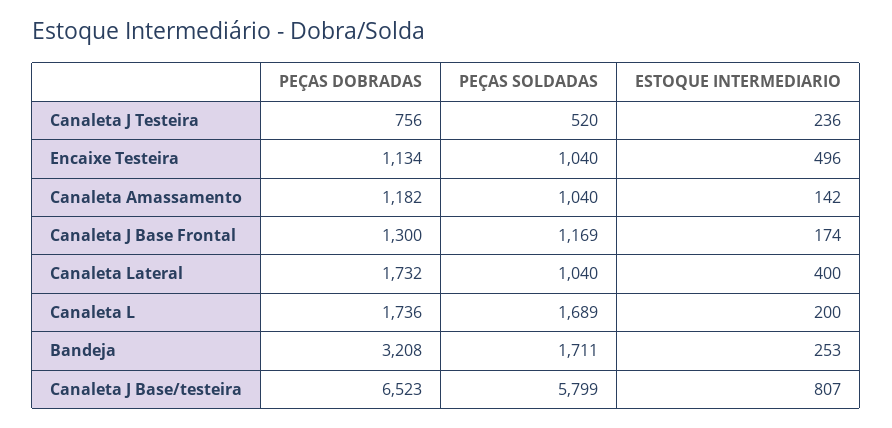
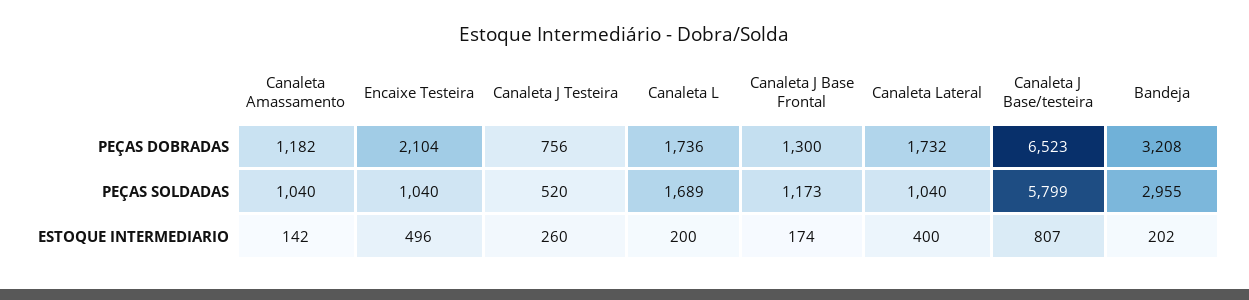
  {
    "PEÇAS DOBRADAS": {
      "Canaleta J Testeira": 756,
-     "Encaixe Testeira": 1134,
+     "Encaixe Testeira": 2104,
      "Canaleta Amassamento": 1182,
      "Canaleta J Base Frontal": 1300,
      "Canaleta Lateral": 1732,
      "Canaleta L": 1736,
      "Bandeja": 3208,
      "Canaleta J Base/testeira": 6523
    },
    "PEÇAS SOLDADAS": {
      "Canaleta J Testeira": 520,
      "Encaixe Testeira": 1040,
      "Canaleta Amassamento": 1040,
-     "Canaleta J Base Frontal": 1169,
+     "Canaleta J Base Frontal": 1173,
      "Canaleta Lateral": 1040,
      "Canaleta L": 1689,
-     "Bandeja": 1711,
+     "Bandeja": 2955,
      "Canaleta J Base/testeira": 5799
    },
    "ESTOQUE INTERMEDIARIO": {
-     "Canaleta J Testeira": 236,
+     "Canaleta J Testeira": 260,
      "Encaixe Testeira": 496,
      "Canaleta Amassamento": 142,
      "Canaleta J Base Frontal": 174,
      "Canaleta Lateral": 400,
      "Canaleta L": 200,
-     "Bandeja": 253,
+     "Bandeja": 202,
      "Canaleta J Base/testeira": 807
    }
  }

